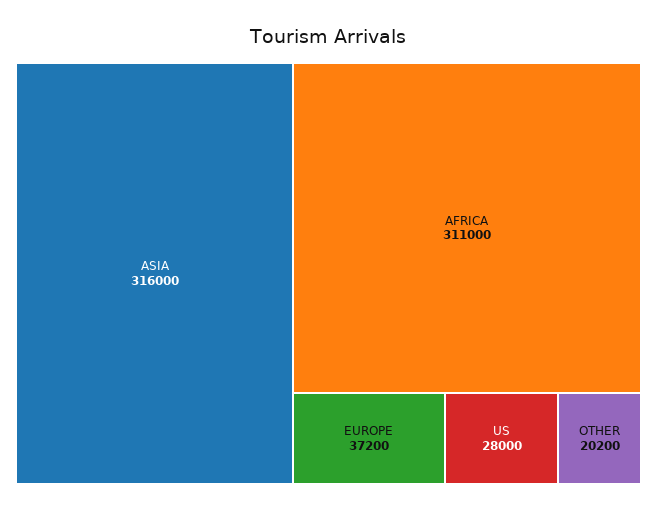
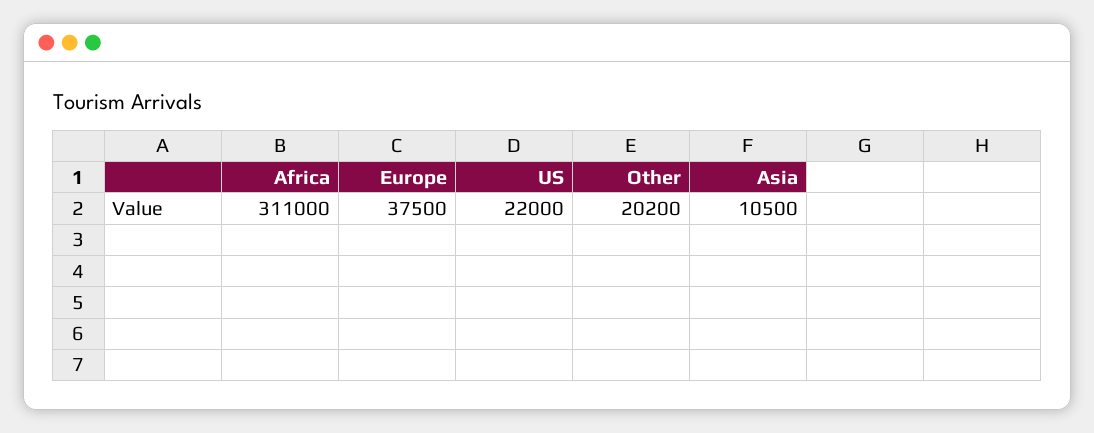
  {
-   "ASIA": 316000,
+   "ASIA": 10500,
    "AFRICA": 311000,
-   "EUROPE": 37200,
+   "EUROPE": 37500,
-   "US": 28000,
+   "US": 22000,
    "OTHER": 20200
  }

